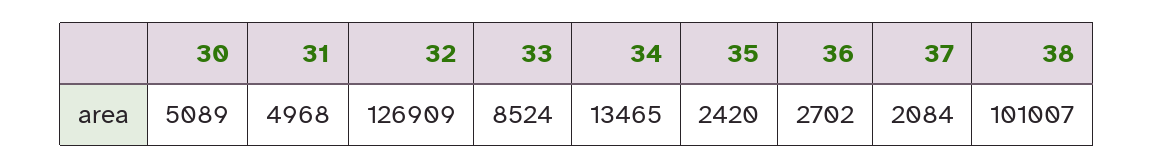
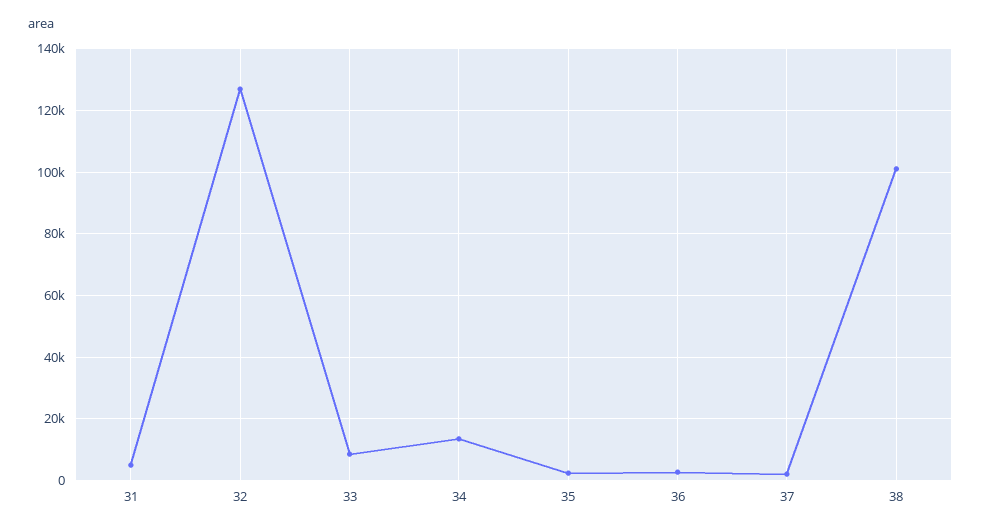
  {
-   "30": 5089,
    "31": 4968,
    "32": 126909,
    "33": 8524,
    "34": 13465,
    "35": 2420,
    "36": 2702,
    "37": 2084,
    "38": 101007
  }

